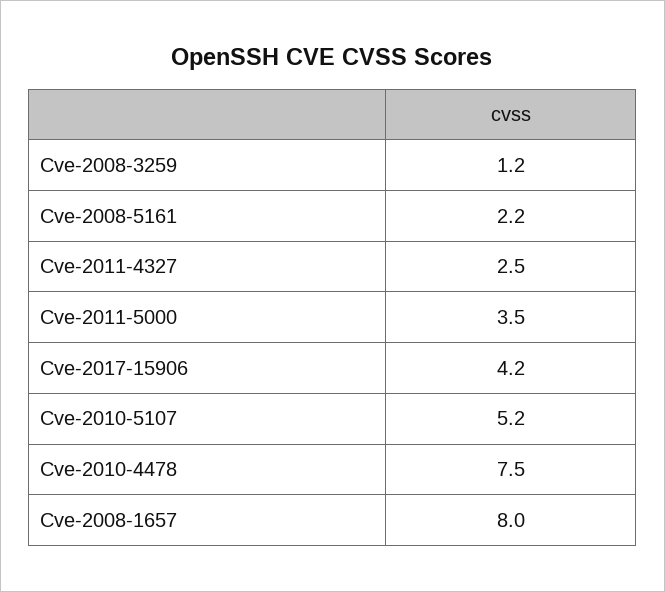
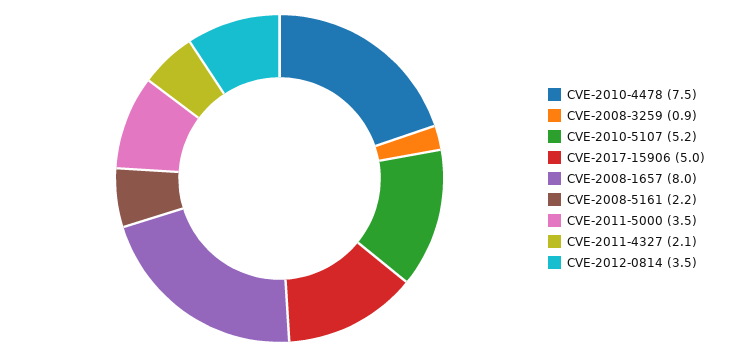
  {
-   "Cve-2008-3259": 1.2,
+   "Cve-2008-3259": 0.9,
    "Cve-2008-5161": 2.2,
-   "Cve-2011-4327": 2.5,
+   "Cve-2011-4327": 2.1,
    "Cve-2011-5000": 3.5,
-   "Cve-2017-15906": 4.2,
+   "Cve-2017-15906": 5,
    "Cve-2010-5107": 5.2,
    "Cve-2010-4478": 7.5,
-   "Cve-2008-1657": 8
+   "Cve-2008-1657": 8,
+   "CVE-2012-0814": 3.5
  }

